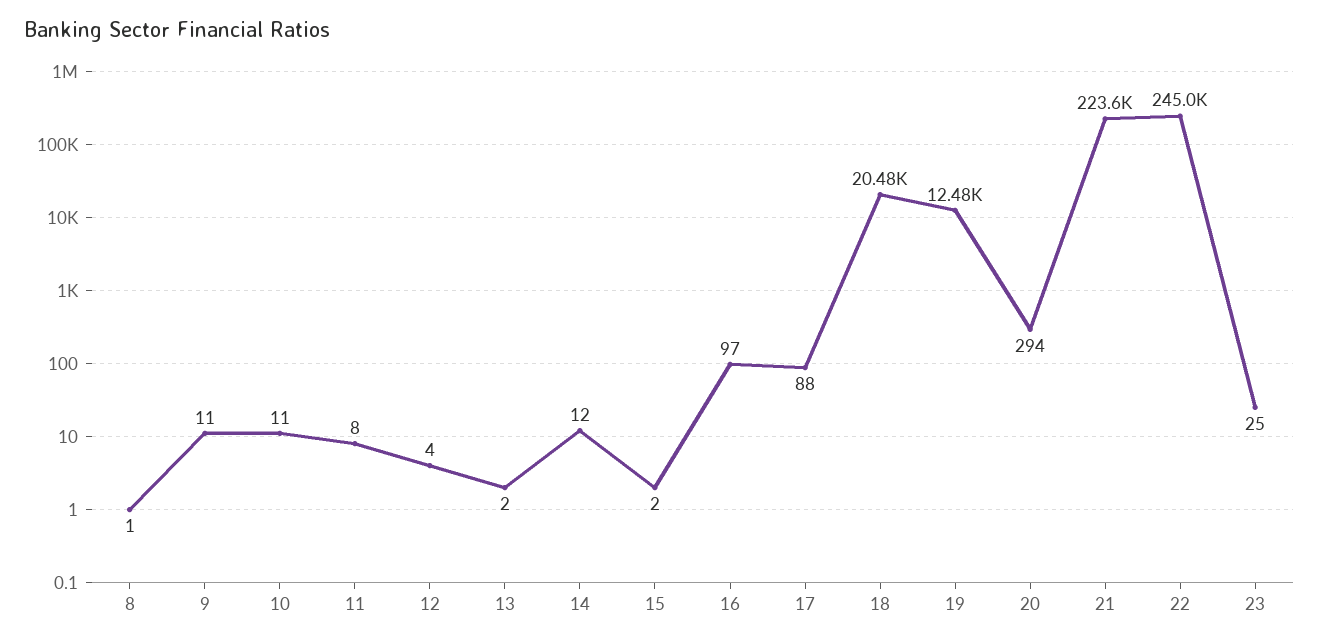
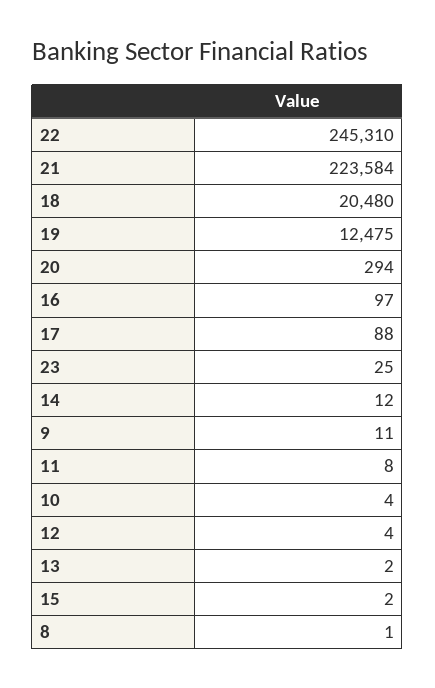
  {
    "8": 1,
    "9": 11,
-   "10": 11,
+   "10": 4,
    "11": 8,
    "12": 4,
    "13": 2,
    "14": 12,
    "15": 2,
    "16": 97,
    "17": 88,
    "18": 20480,
    "19": 12475,
    "20": 294,
    "21": 223584,
-   "22": 245000,
+   "22": 245310,
    "23": 25
  }

